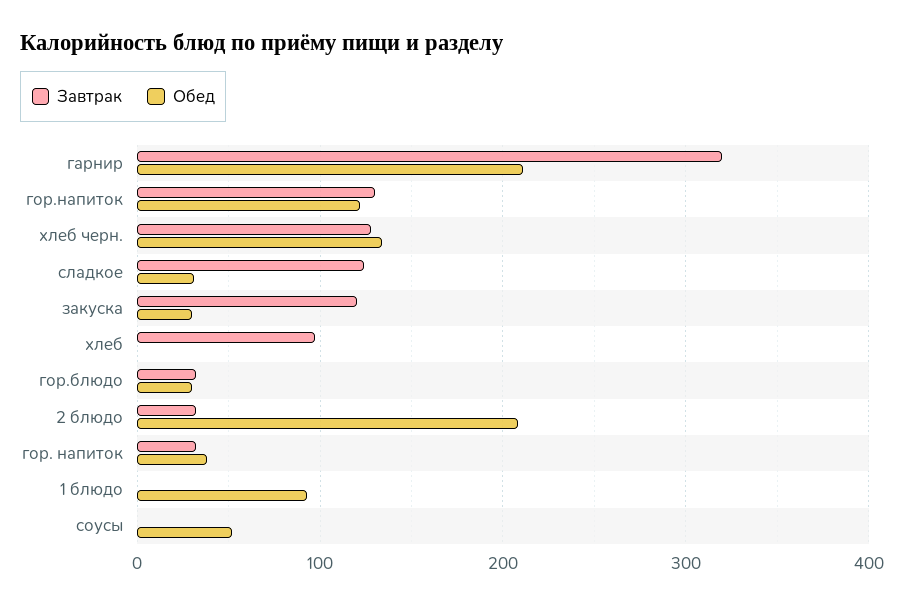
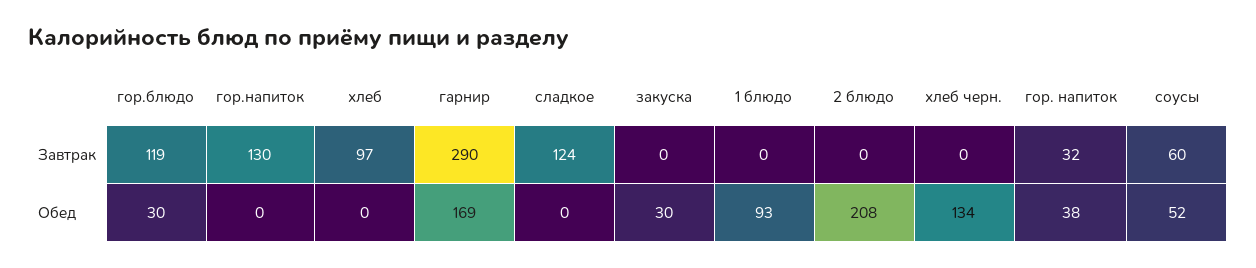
  {
    "Завтрак": {
-     "гарнир": 320,
+     "гарнир": 290,
      "гор.напиток": 130,
-     "хлеб черн.": 130,
+     "хлеб черн.": 0,
      "сладкое": 124,
-     "закуска": 120,
+     "закуска": 0,
      "хлеб": 97,
-     "гор.блюдо": 30,
+     "гор.блюдо": 119,
-     "2 блюдо": 30,
+     "2 блюдо": 0,
      "гор. напиток": 32,
      "1 блюдо": 0,
-     "соусы": 0
+     "соусы": 60
    },
    "Обед": {
-     "гарнир": 210,
+     "гарнир": 169,
-     "гор.напиток": 120,
+     "гор.напиток": 0,
      "хлеб черн.": 134,
-     "сладкое": 30,
+     "сладкое": 0,
      "закуска": 30,
      "хлеб": 0,
      "гор.блюдо": 30,
      "2 блюдо": 208,
      "гор. напиток": 38,
      "1 блюдо": 93,
      "соусы": 52
    }
  }

